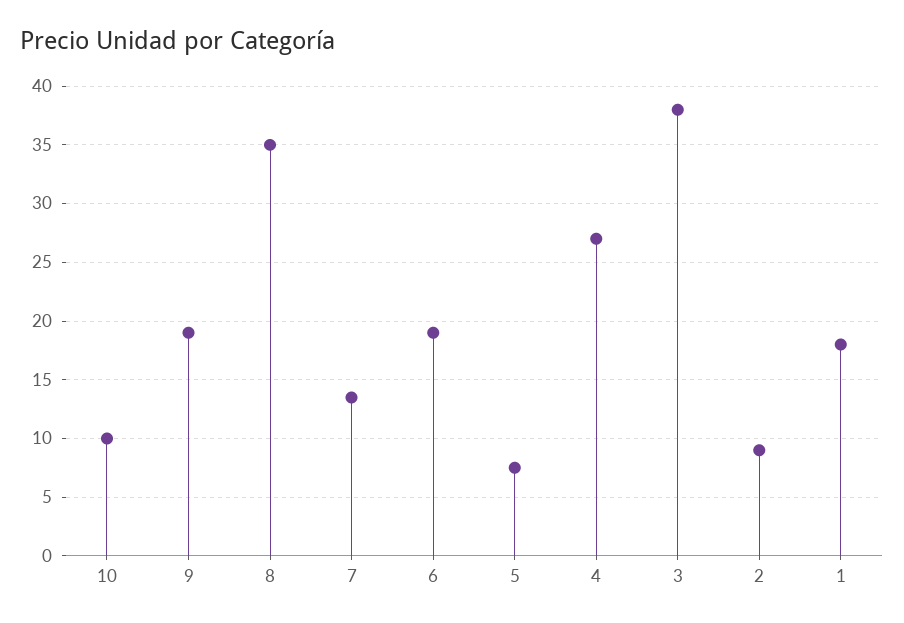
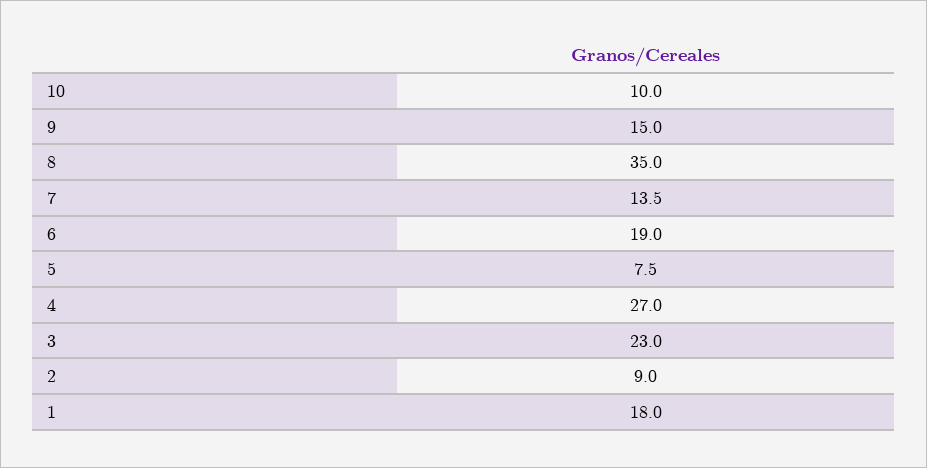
  {
    "10": 10,
-   "9": 19,
+   "9": 15,
    "8": 35,
    "7": 13.5,
    "6": 19,
    "5": 7.5,
    "4": 27,
-   "3": 38,
+   "3": 23,
    "2": 9,
    "1": 18
  }

